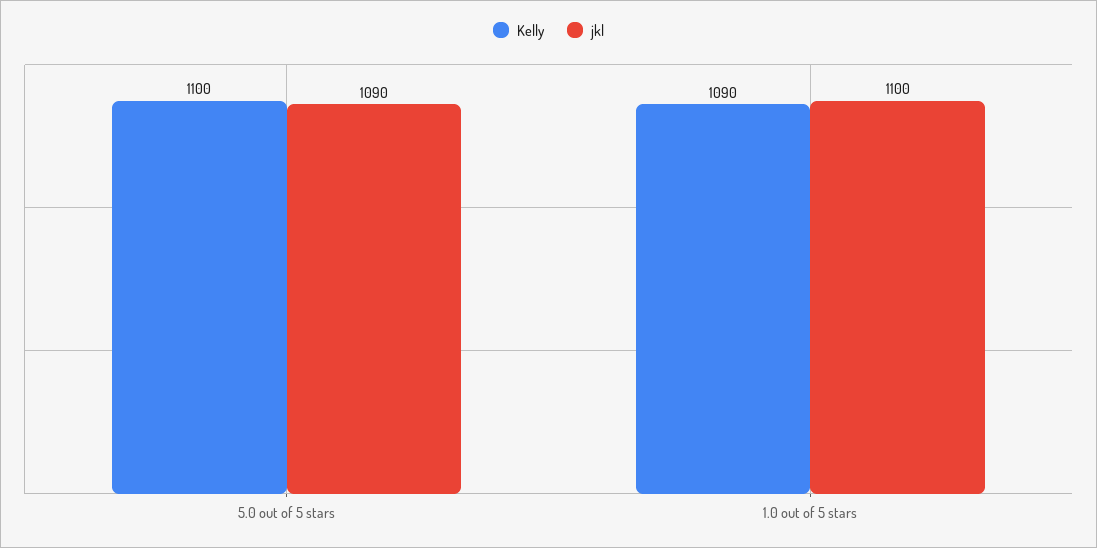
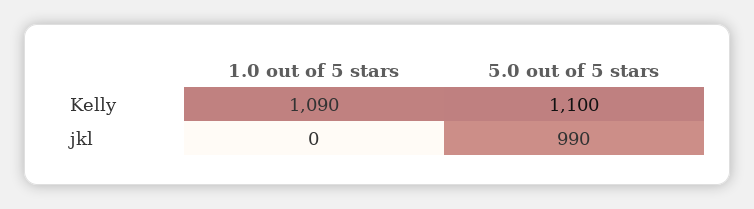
  {
    "Kelly": {
      "5.0 out of 5 stars": 1100,
      "1.0 out of 5 stars": 1090
    },
    "jkl": {
-     "5.0 out of 5 stars": 1090,
+     "5.0 out of 5 stars": 990,
-     "1.0 out of 5 stars": 1100
+     "1.0 out of 5 stars": 0
    }
  }

